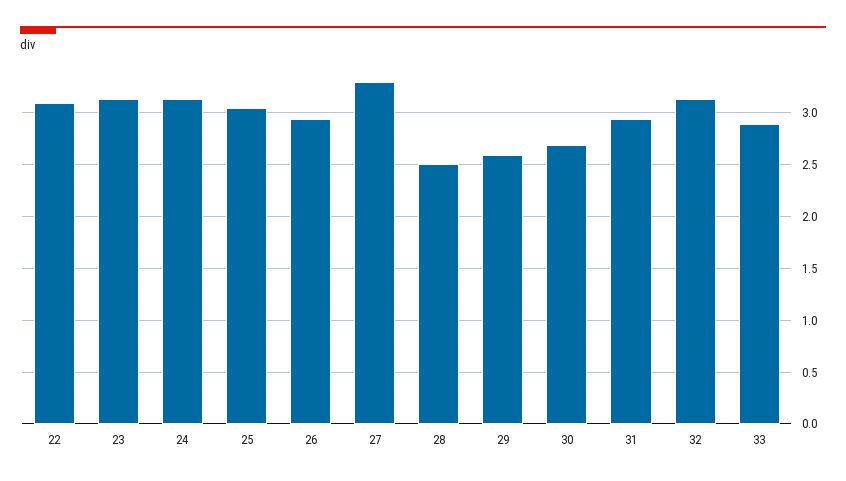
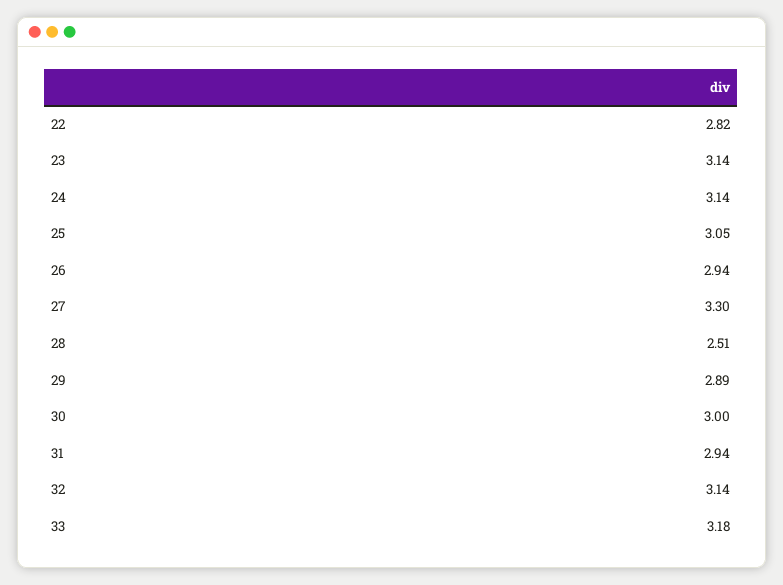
  {
-   "22": 3.1,
+   "22": 2.82,
    "23": 3.14,
    "24": 3.14,
    "25": 3.05,
    "26": 2.94,
    "27": 3.3,
    "28": 2.51,
-   "29": 2.6,
+   "29": 2.89,
-   "30": 2.7,
+   "30": 3,
    "31": 2.94,
    "32": 3.14,
-   "33": 2.9
+   "33": 3.18
  }

